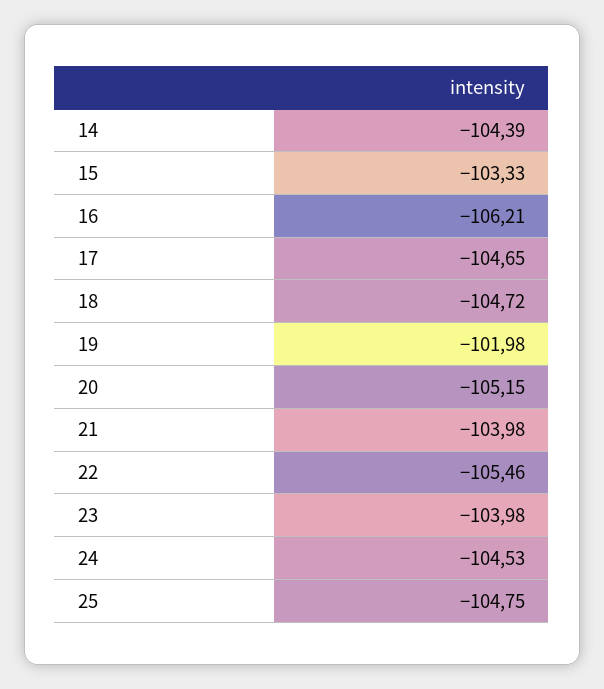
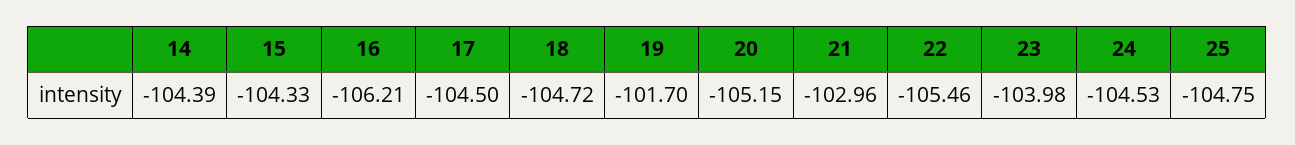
  {
    "14": -104.39,
-   "15": -103.33,
+   "15": -104.33,
    "16": -106.21,
-   "17": -104.65,
+   "17": -104.5,
    "18": -104.72,
-   "19": -101.98,
+   "19": -101.7,
    "20": -105.15,
-   "21": -103.98,
+   "21": -102.96,
    "22": -105.46,
    "23": -103.98,
    "24": -104.53,
    "25": -104.75
  }

